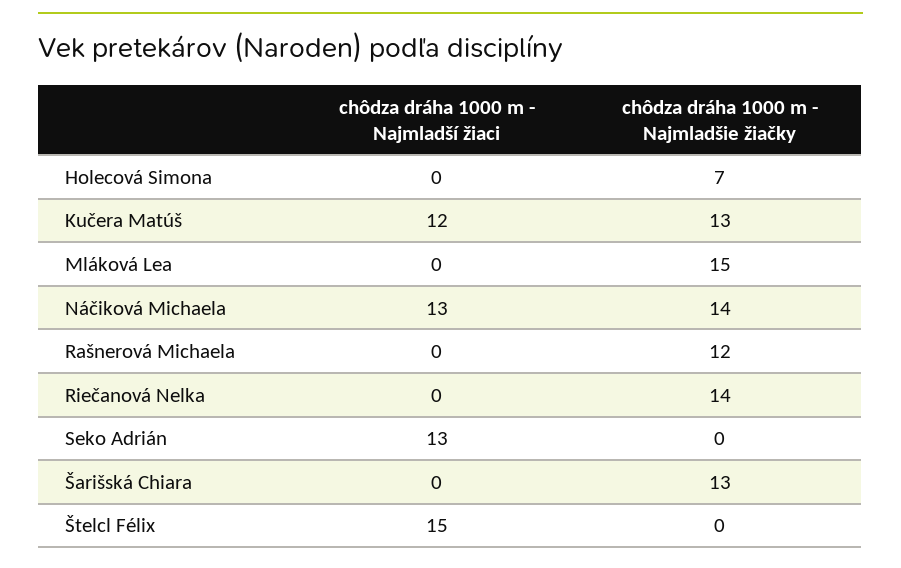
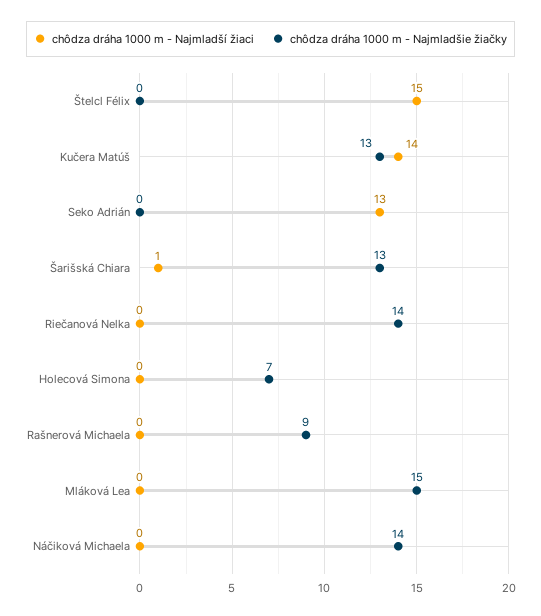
  {
    "chôdza dráha 1000 m - Najmladší žiaci": {
      "Holecová Simona": 0,
-     "Kučera Matúš": 12,
+     "Kučera Matúš": 14,
      "Mláková Lea": 0,
-     "Náčiková Michaela": 13,
+     "Náčiková Michaela": 0,
      "Rašnerová Michaela": 0,
      "Riečanová Nelka": 0,
      "Seko Adrián": 13,
-     "Šarišská Chiara": 0,
+     "Šarišská Chiara": 1,
      "Štelcl Félix": 15
    },
    "chôdza dráha 1000 m - Najmladšie žiačky": {
      "Holecová Simona": 7,
      "Kučera Matúš": 13,
      "Mláková Lea": 15,
      "Náčiková Michaela": 14,
-     "Rašnerová Michaela": 12,
+     "Rašnerová Michaela": 9,
      "Riečanová Nelka": 14,
      "Seko Adrián": 0,
      "Šarišská Chiara": 13,
      "Štelcl Félix": 0
    }
  }

